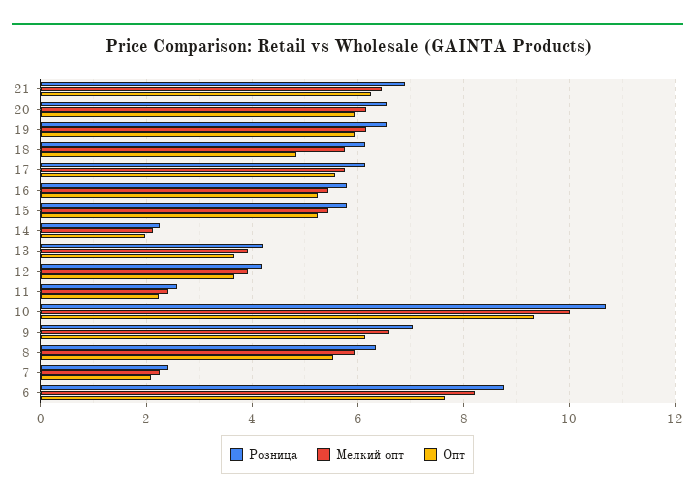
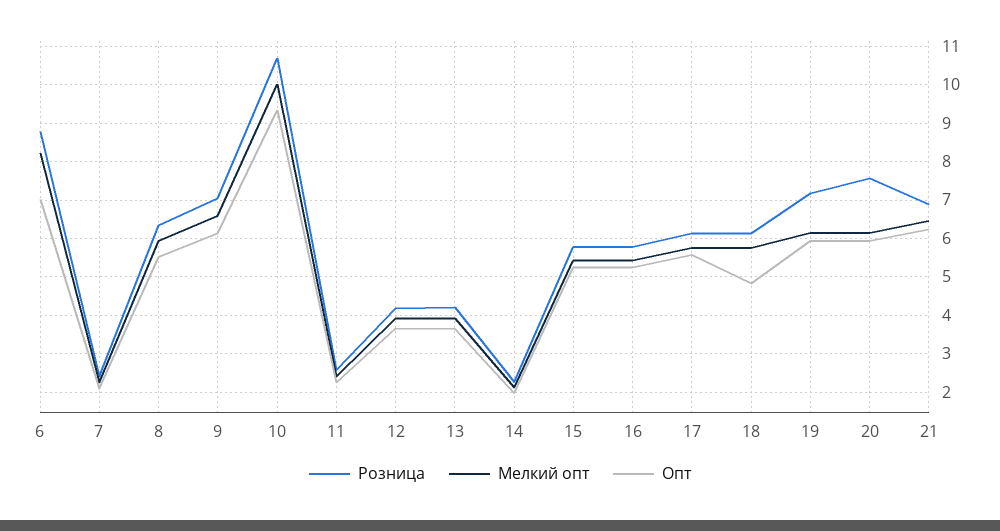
  {
    "Розница": {
      "21": 6.8,
-     "20": 6.6,
+     "20": 7.6,
-     "19": 6.6,
+     "19": 7.2,
      "18": 6.2,
      "17": 6.2,
      "16": 5.8,
      "15": 5.8,
      "14": 2.2,
      "13": 4.2,
      "12": 4.2,
      "11": 2.6,
      "10": 10.6,
      "9": 7,
      "8": 6.4,
      "7": 2.4,
      "6": 8.8
    },
    "Мелкий опт": {
      "21": 6.4,
      "20": 6.2,
      "19": 6.2,
      "18": 5.8,
      "17": 5.8,
      "16": 5.4,
      "15": 5.4,
      "14": 2.2,
      "13": 4,
      "12": 4,
      "11": 2.4,
      "10": 10,
      "9": 6.6,
      "8": 6,
      "7": 2.2,
      "6": 8.2
    },
    "Опт": {
      "21": 6.2,
      "20": 6,
      "19": 6,
      "18": 4.8,
      "17": 5.6,
      "16": 5.2,
      "15": 5.2,
      "14": 2,
      "13": 3.6,
      "12": 3.6,
      "11": 2.2,
      "10": 9.4,
      "9": 6.2,
      "8": 5.6,
      "7": 2,
-     "6": 7.6
+     "6": 7
    }
  }

